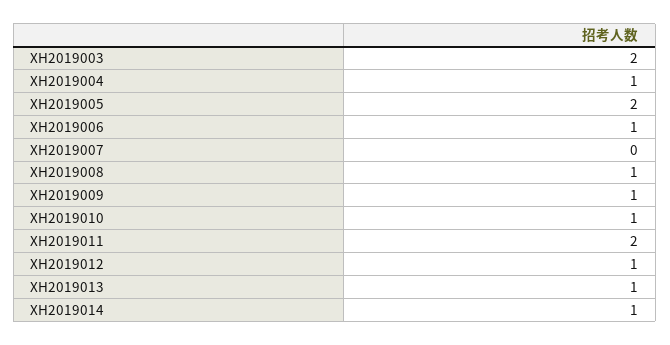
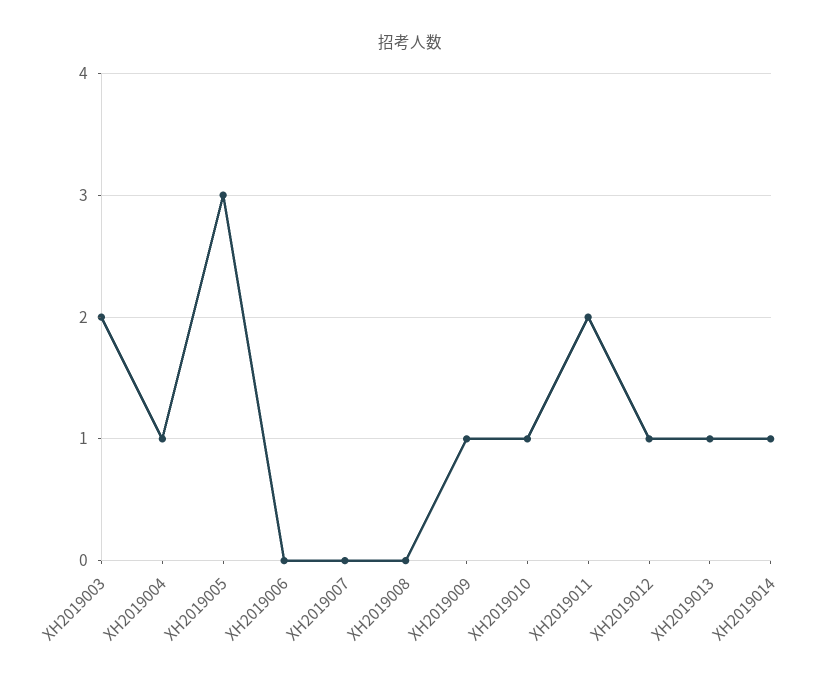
  {
    "XH2019003": 2,
    "XH2019004": 1,
-   "XH2019005": 2,
+   "XH2019005": 3,
-   "XH2019006": 1,
+   "XH2019006": 0,
    "XH2019007": 0,
-   "XH2019008": 1,
+   "XH2019008": 0,
    "XH2019009": 1,
    "XH2019010": 1,
    "XH2019011": 2,
    "XH2019012": 1,
    "XH2019013": 1,
    "XH2019014": 1
  }

